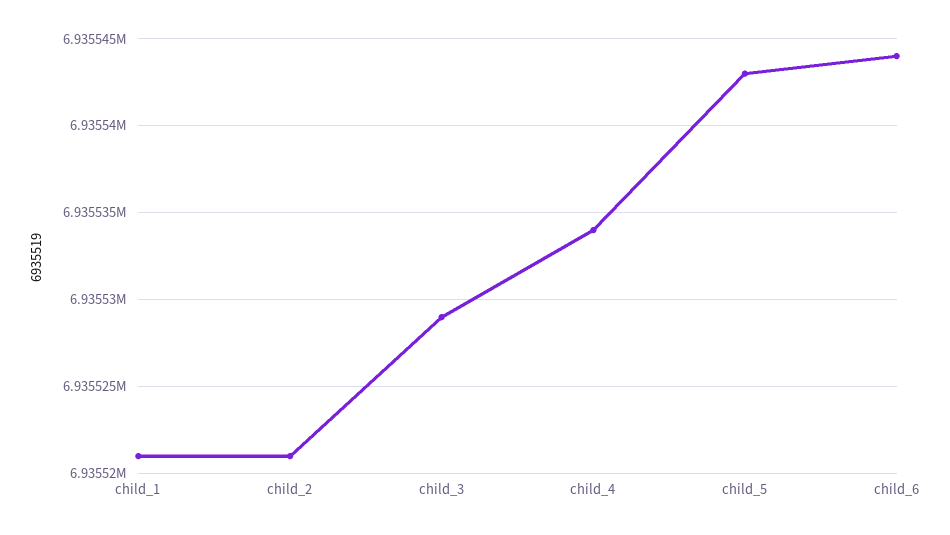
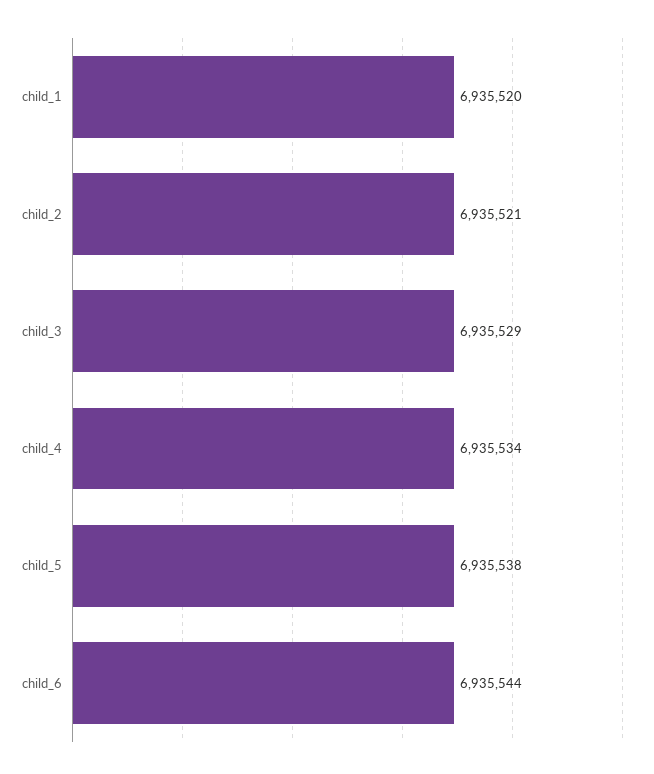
  {
-   "child_1": 6935521,
+   "child_1": 6935520,
    "child_2": 6935521,
    "child_3": 6935529,
    "child_4": 6935534,
-   "child_5": 6935543,
+   "child_5": 6935538,
    "child_6": 6935544
  }

